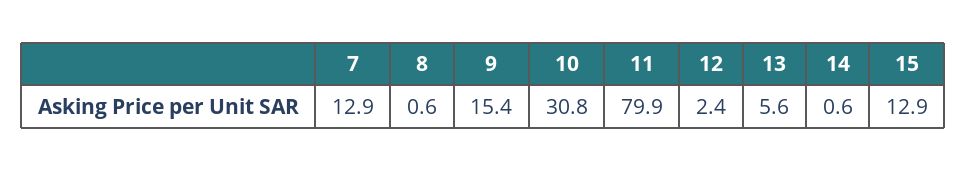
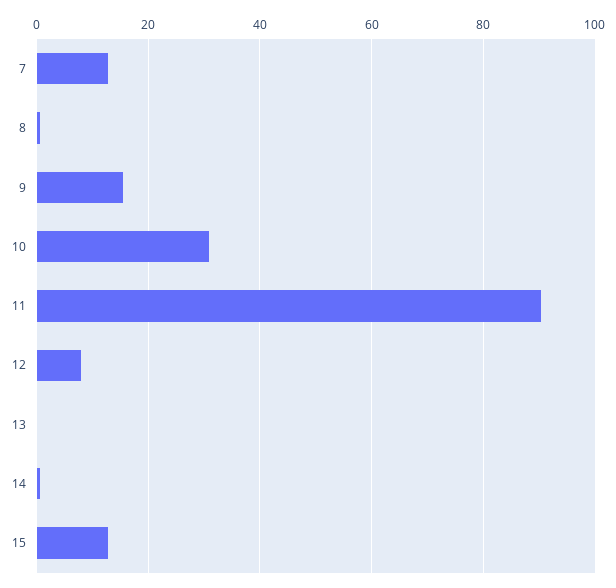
  {
    "7": 12.9,
    "8": 0.6,
    "9": 15.4,
    "10": 30.8,
-   "11": 79.9,
+   "11": 90,
-   "12": 2.4,
+   "12": 8,
-   "13": 5.6,
+   "13": 0,
    "14": 0.6,
    "15": 12.9
  }

